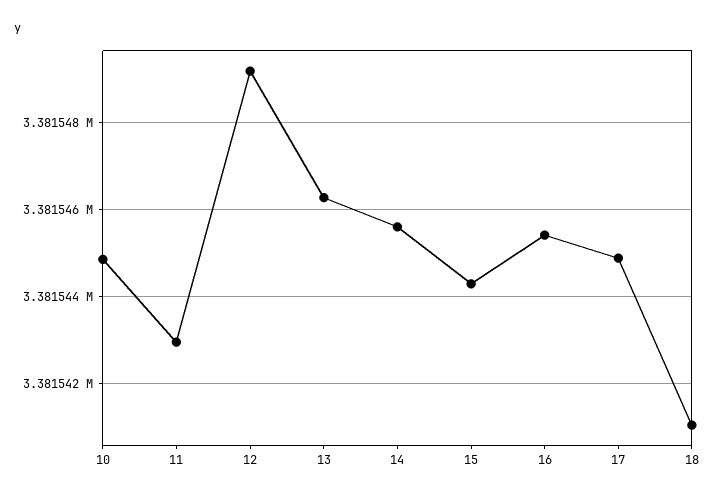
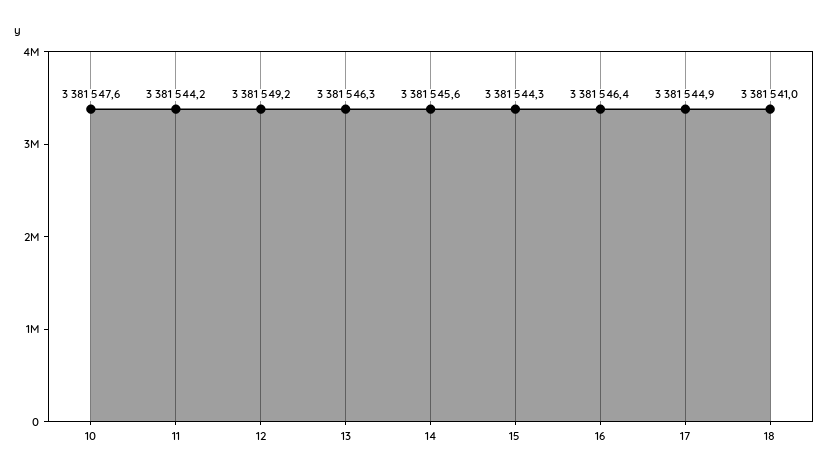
  {
-   "10": 3381544.8,
+   "10": 3381547.6,
-   "11": 3381543,
+   "11": 3381544.2,
    "12": 3381549.2,
    "13": 3381546.3,
    "14": 3381545.6,
    "15": 3381544.3,
-   "16": 3381545.4,
+   "16": 3381546.4,
    "17": 3381544.9,
    "18": 3381541
  }

